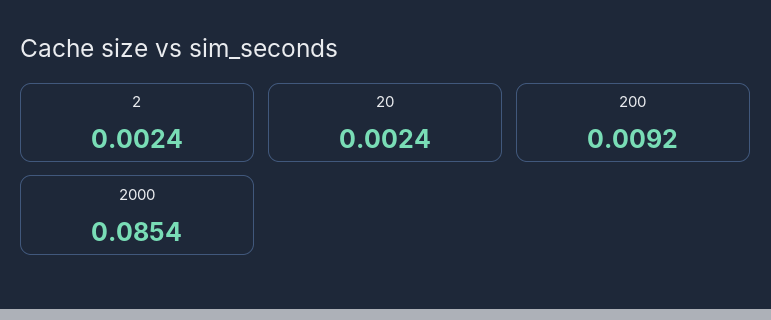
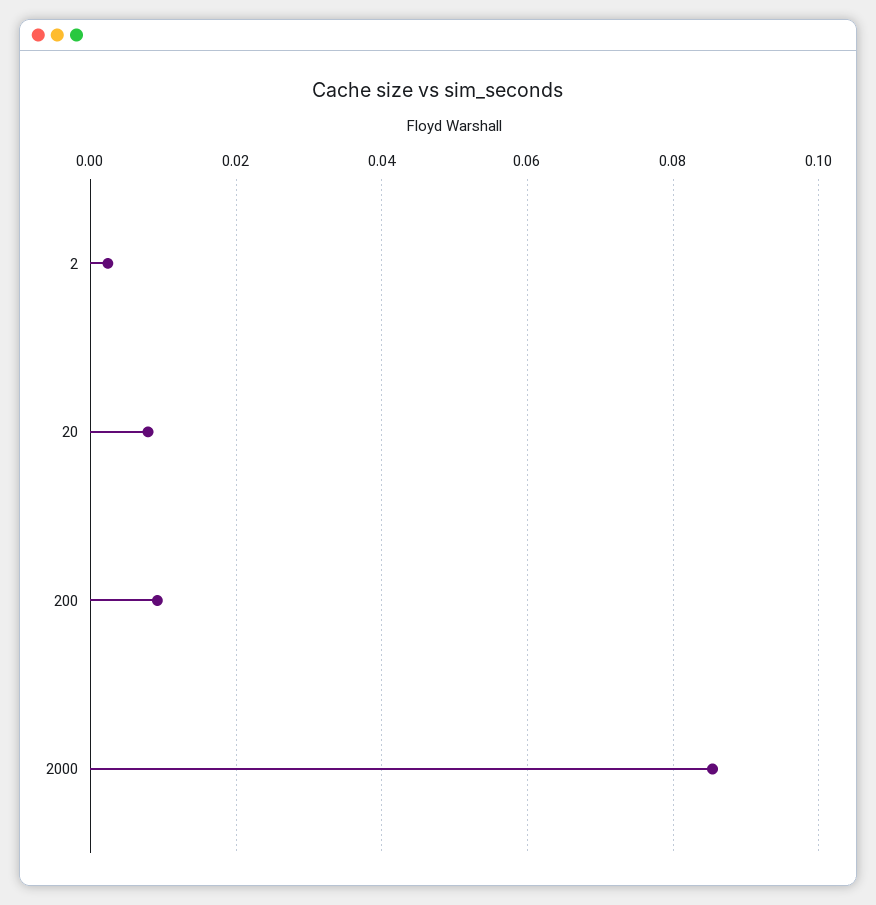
  {
    "2": 0.0024,
-   "20": 0.0024,
+   "20": 0.008,
    "200": 0.0092,
    "2000": 0.0854
  }

